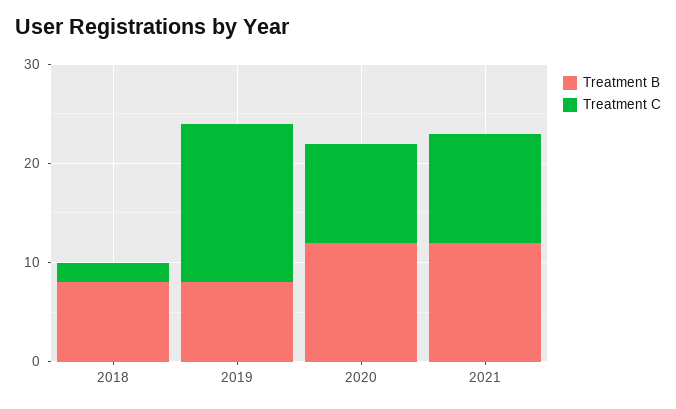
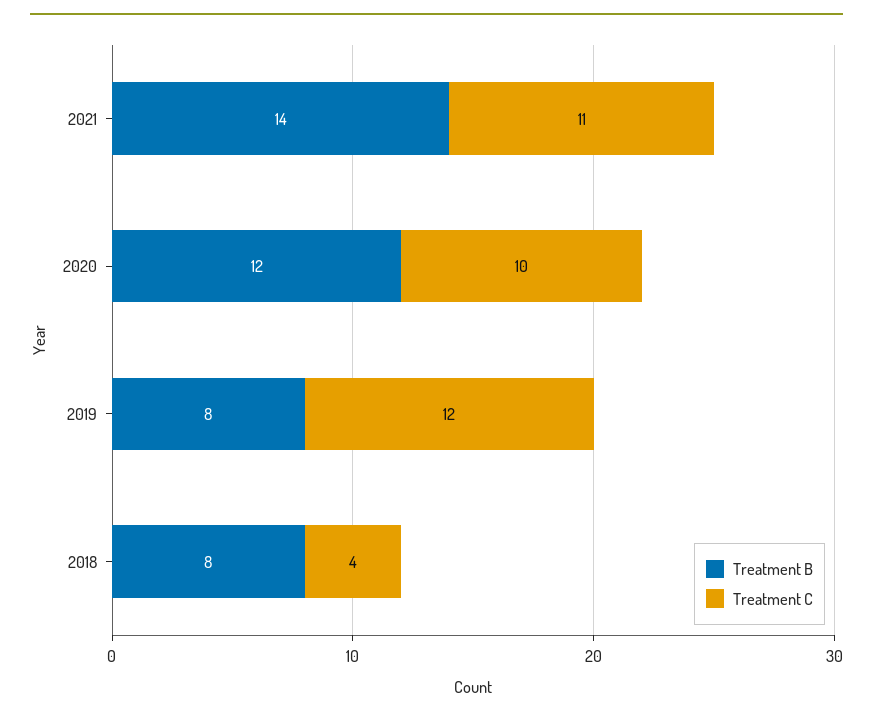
  {
    "Treatment B": {
      "2018": 8,
      "2019": 8,
      "2020": 12,
-     "2021": 12
+     "2021": 14
    },
    "Treatment C": {
-     "2018": 2,
+     "2018": 4,
-     "2019": 16,
+     "2019": 12,
      "2020": 10,
      "2021": 11
    }
  }

